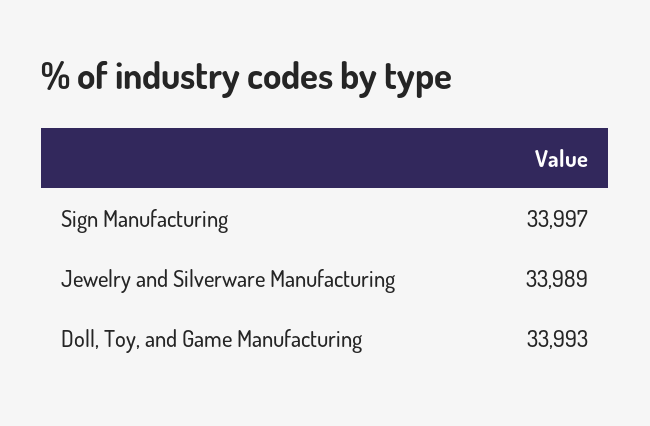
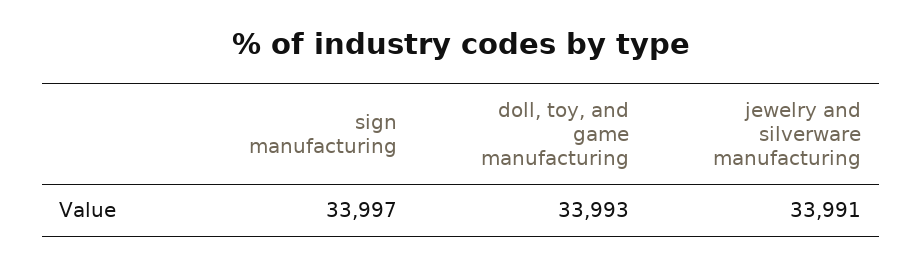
  {
    "Sign Manufacturing": 33997,
-   "Jewelry and Silverware Manufacturing": 33989,
+   "Jewelry and Silverware Manufacturing": 33991,
    "Doll, Toy, and Game Manufacturing": 33993
  }

